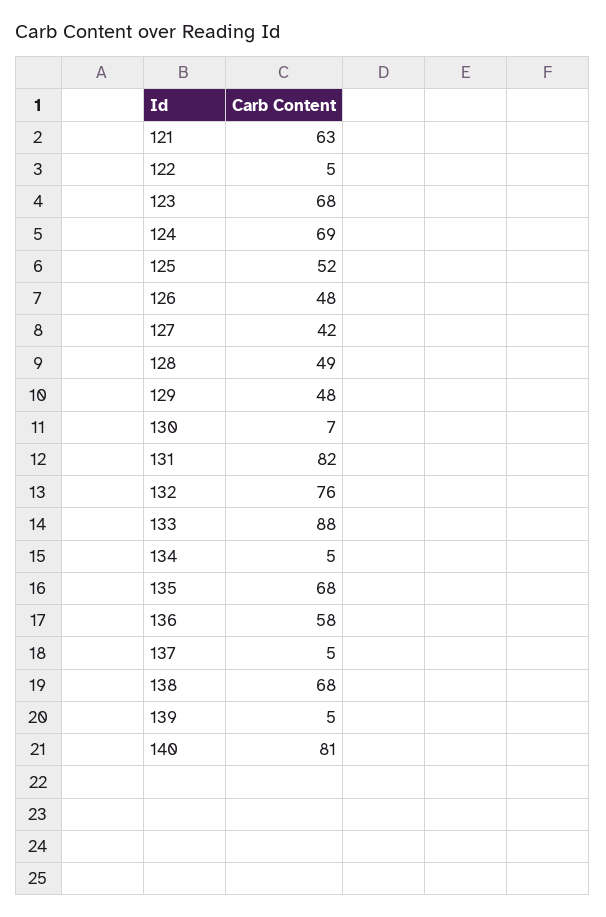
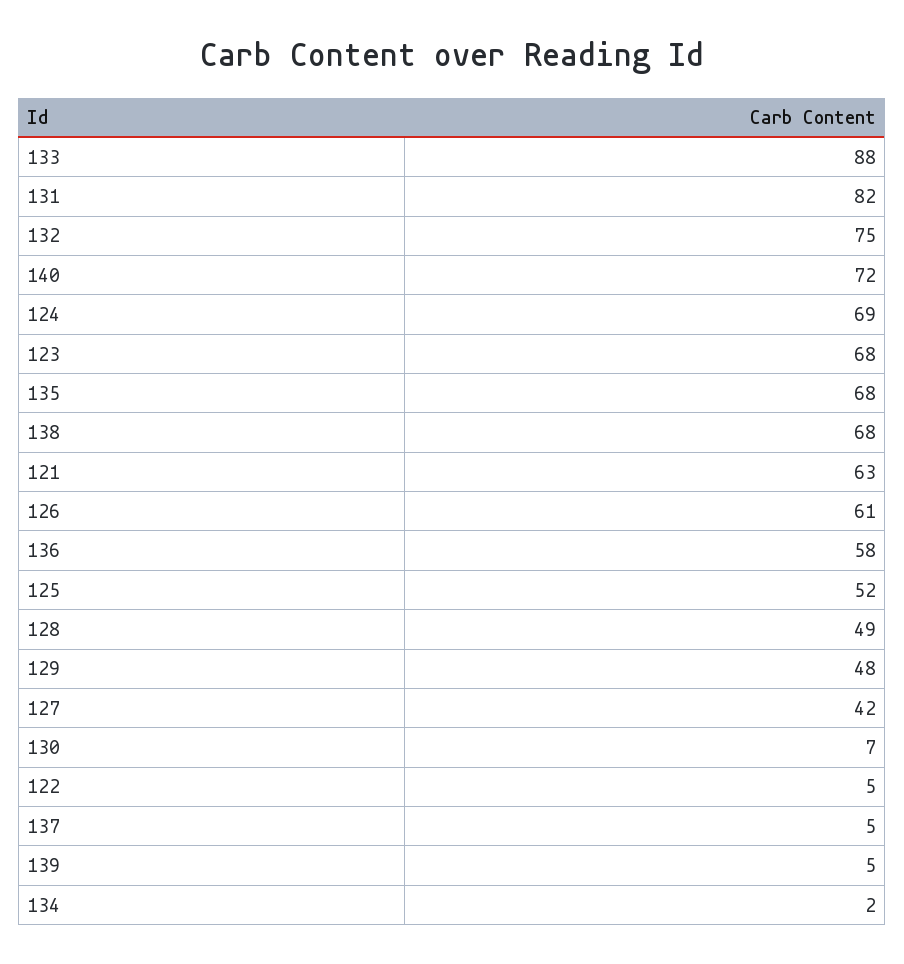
  {
    "121": 63,
    "122": 5,
    "123": 68,
    "124": 69,
    "125": 52,
-   "126": 48,
+   "126": 61,
    "127": 42,
    "128": 49,
    "129": 48,
    "130": 7,
    "131": 82,
-   "132": 76,
+   "132": 75,
    "133": 88,
-   "134": 5,
+   "134": 2,
    "135": 68,
    "136": 58,
    "137": 5,
    "138": 68,
    "139": 5,
-   "140": 81
+   "140": 72
  }

